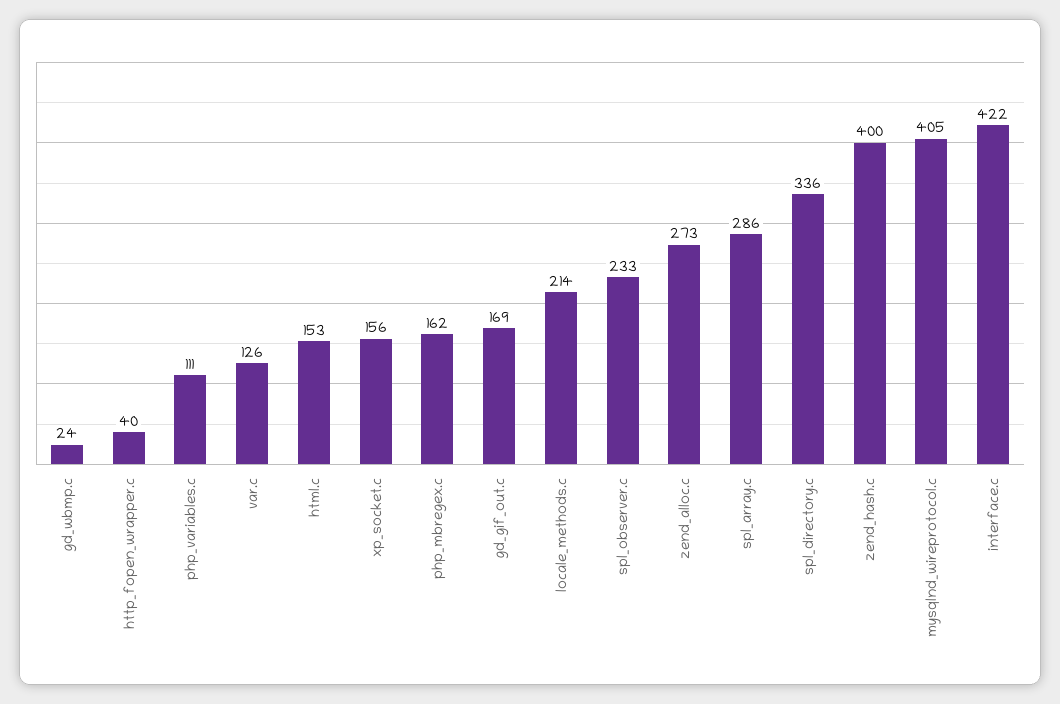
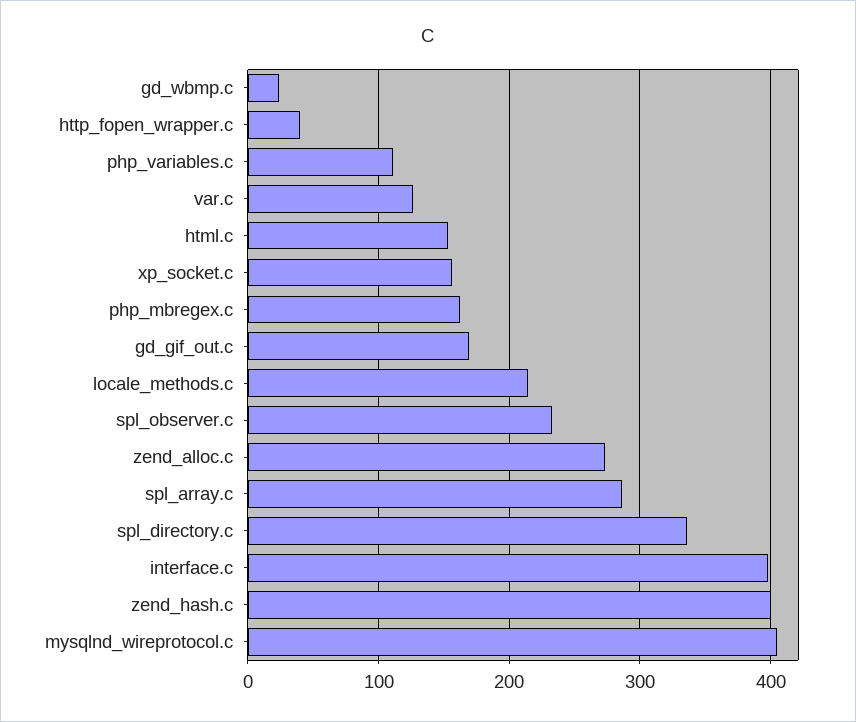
  {
    "gd_wbmp.c": 24,
    "http_fopen_wrapper.c": 40,
    "php_variables.c": 111,
    "var.c": 126,
    "html.c": 153,
    "xp_socket.c": 156,
    "php_mbregex.c": 162,
    "gd_gif_out.c": 169,
    "locale_methods.c": 214,
    "spl_observer.c": 233,
    "zend_alloc.c": 273,
    "spl_array.c": 286,
    "spl_directory.c": 336,
    "zend_hash.c": 400,
    "mysqlnd_wireprotocol.c": 405,
-   "interface.c": 422
+   "interface.c": 400
  }

